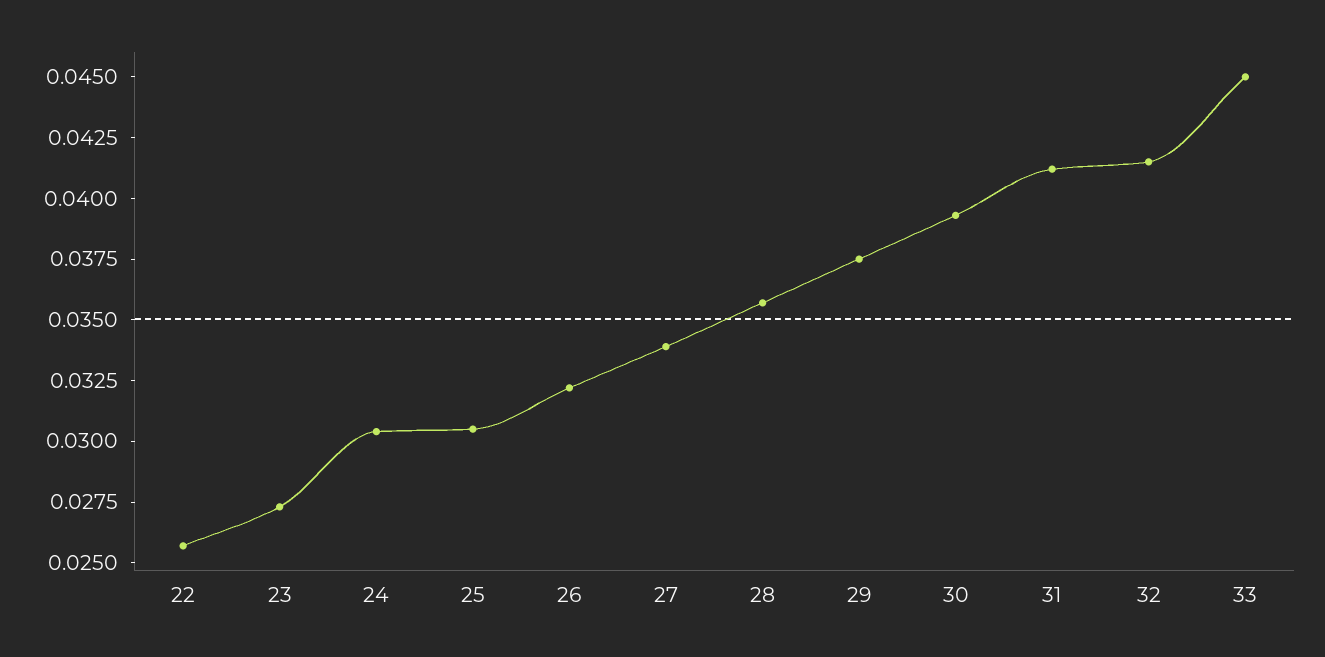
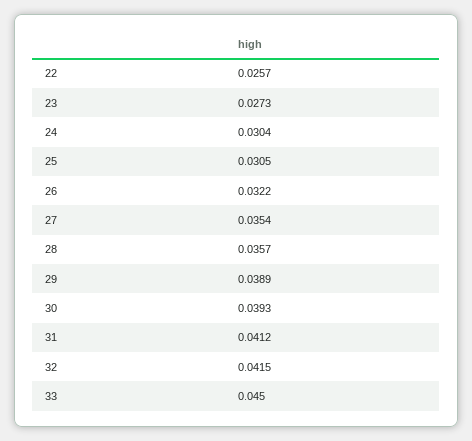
  {
    "22": 0.0257,
    "23": 0.0273,
    "24": 0.0304,
    "25": 0.0305,
    "26": 0.0322,
-   "27": 0.034,
+   "27": 0.0354,
    "28": 0.0357,
-   "29": 0.0375,
+   "29": 0.0389,
    "30": 0.0393,
    "31": 0.0412,
    "32": 0.0415,
    "33": 0.045
  }

